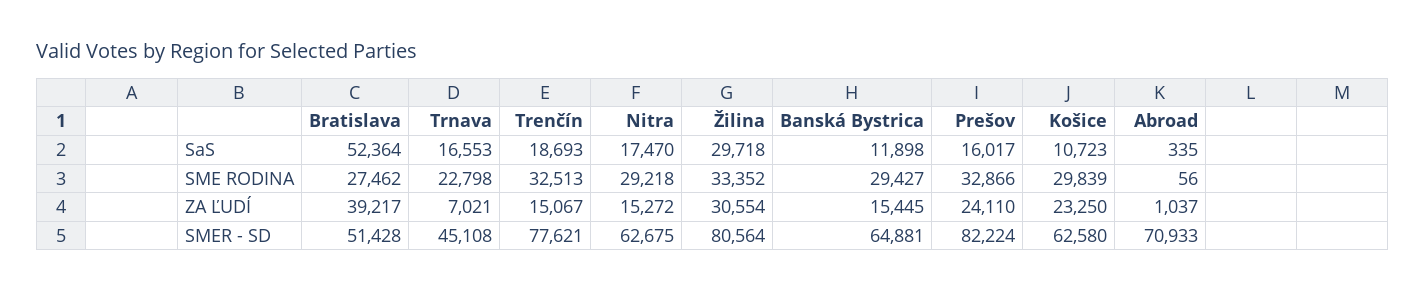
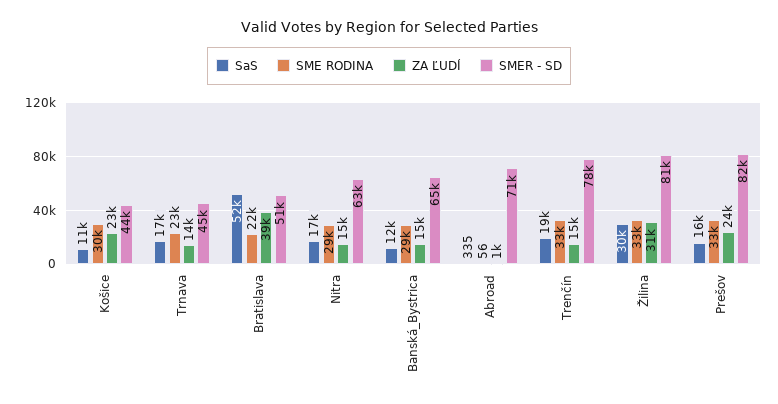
  {
    "SaS": {
      "Bratislava": 52364,
      "Trnava": 16553,
      "Trenčín": 18693,
      "Nitra": 17470,
      "Žilina": 29718,
      "Banská Bystrica": 11898,
      "Prešov": 16017,
      "Košice": 10723,
      "Abroad": 335
    },
    "SME RODINA": {
-     "Bratislava": 27462,
+     "Bratislava": 22000,
      "Trnava": 22798,
      "Trenčín": 32513,
      "Nitra": 29218,
      "Žilina": 33352,
      "Banská Bystrica": 29427,
      "Prešov": 32866,
      "Košice": 29839,
      "Abroad": 56
    },
    "ZA ĽUDÍ": {
      "Bratislava": 39217,
-     "Trnava": 7021,
+     "Trnava": 14000,
      "Trenčín": 15067,
      "Nitra": 15272,
      "Žilina": 30554,
      "Banská Bystrica": 15445,
      "Prešov": 24110,
      "Košice": 23250,
      "Abroad": 1037
    },
    "SMER - SD": {
      "Bratislava": 51428,
      "Trnava": 45108,
      "Trenčín": 77621,
      "Nitra": 62675,
      "Žilina": 80564,
      "Banská Bystrica": 64881,
      "Prešov": 82224,
-     "Košice": 62580,
+     "Košice": 44000,
      "Abroad": 70933
    }
  }

